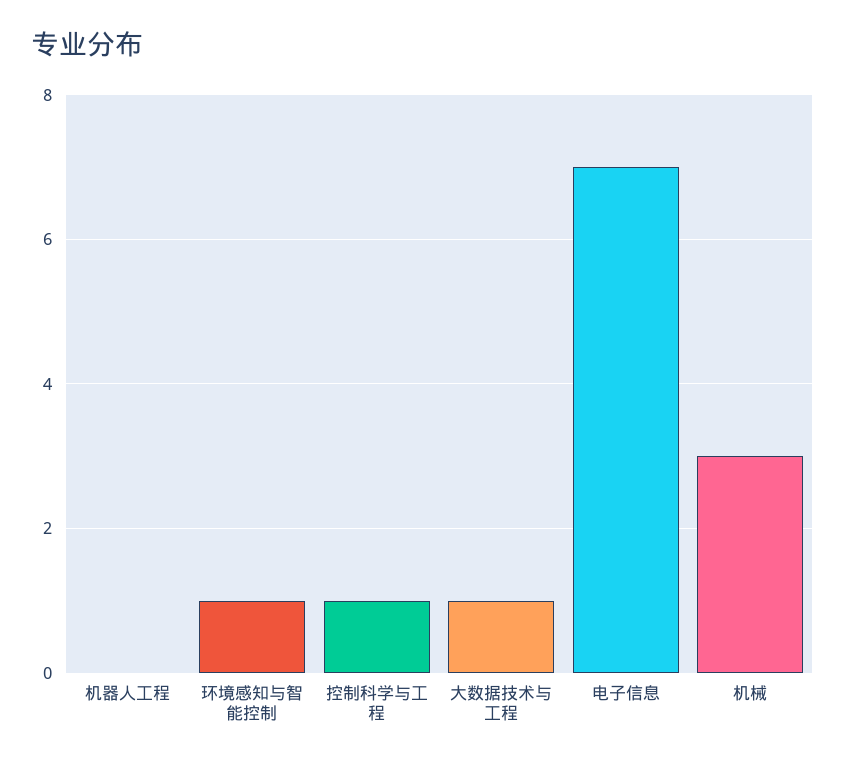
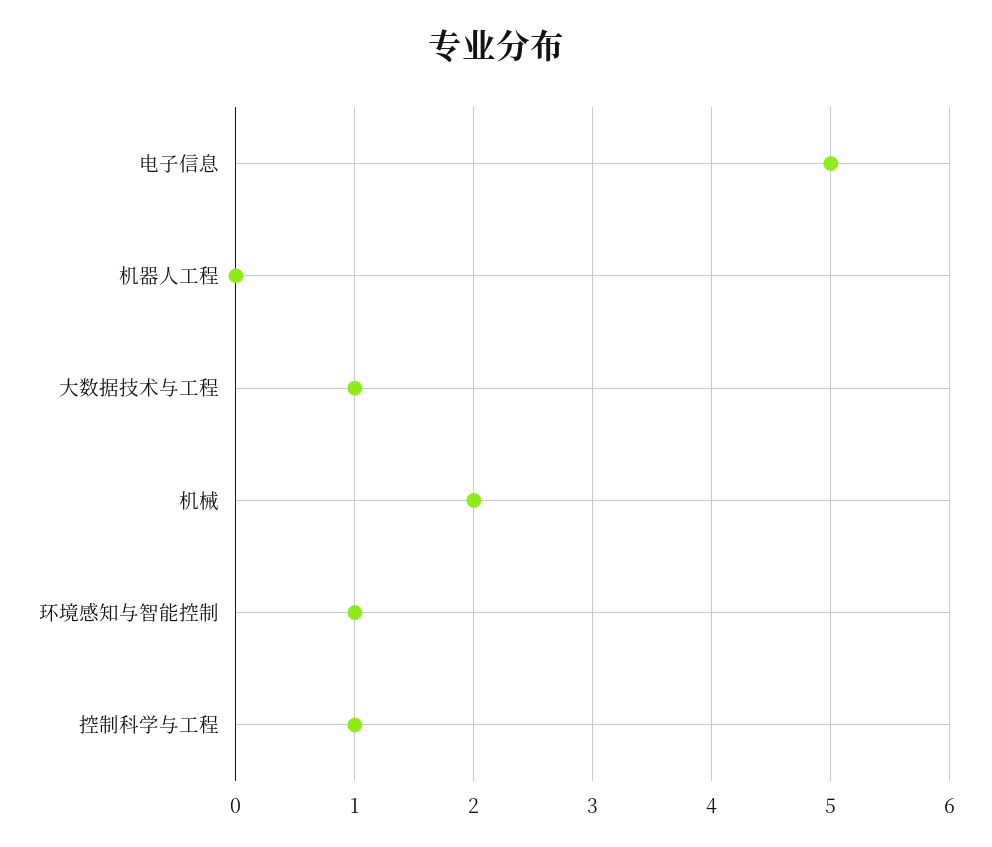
  {
    "机器人工程": 0,
    "环境感知与智能控制": 1,
    "控制科学与工程": 1,
    "大数据技术与工程": 1,
-   "电子信息": 7,
+   "电子信息": 5,
-   "机械": 3
+   "机械": 2
  }

